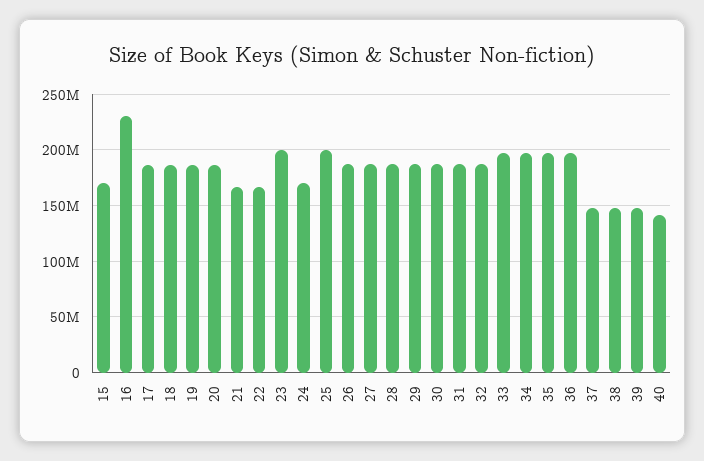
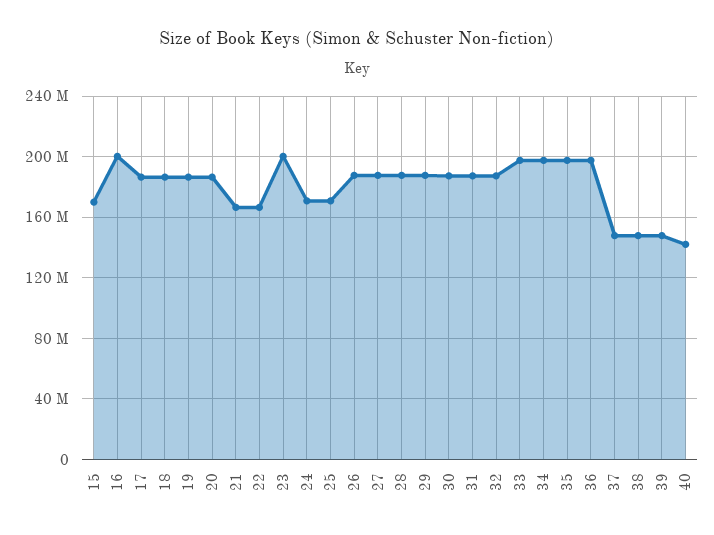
  {
    "15": 170000000,
-   "16": 230000000,
+   "16": 200000000,
    "17": 185000000,
    "18": 185000000,
    "19": 185000000,
    "20": 185000000,
    "21": 165000000,
    "22": 165000000,
    "23": 200000000,
    "24": 170000000,
-   "25": 200000000,
+   "25": 170000000,
    "26": 190000000,
    "27": 190000000,
    "28": 190000000,
    "29": 190000000,
    "30": 185000000,
    "31": 185000000,
    "32": 185000000,
    "33": 195000000,
    "34": 195000000,
    "35": 195000000,
    "36": 195000000,
    "37": 150000000,
    "38": 150000000,
    "39": 150000000,
    "40": 140000000
  }

